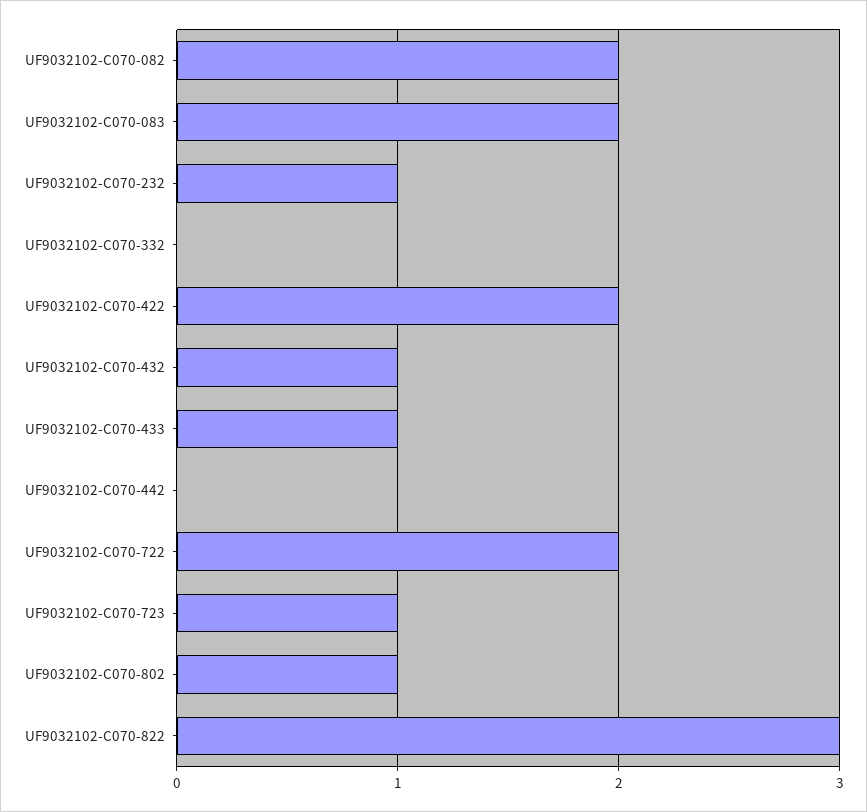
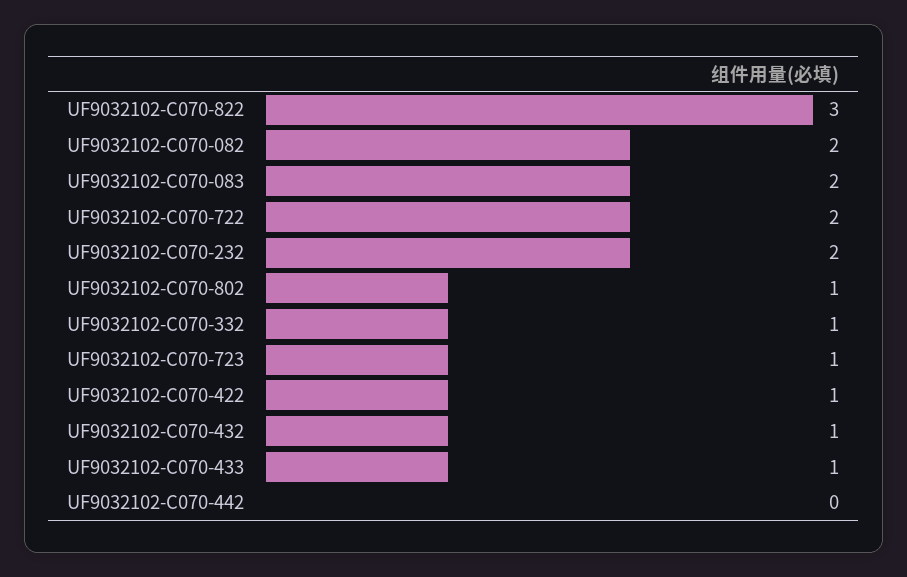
  {
    "UF9032102-C070-082": 2,
    "UF9032102-C070-083": 2,
-   "UF9032102-C070-232": 1,
+   "UF9032102-C070-232": 2,
-   "UF9032102-C070-332": 0,
+   "UF9032102-C070-332": 1,
-   "UF9032102-C070-422": 2,
+   "UF9032102-C070-422": 1,
    "UF9032102-C070-432": 1,
    "UF9032102-C070-433": 1,
    "UF9032102-C070-442": 0,
    "UF9032102-C070-722": 2,
    "UF9032102-C070-723": 1,
    "UF9032102-C070-802": 1,
    "UF9032102-C070-822": 3
  }

